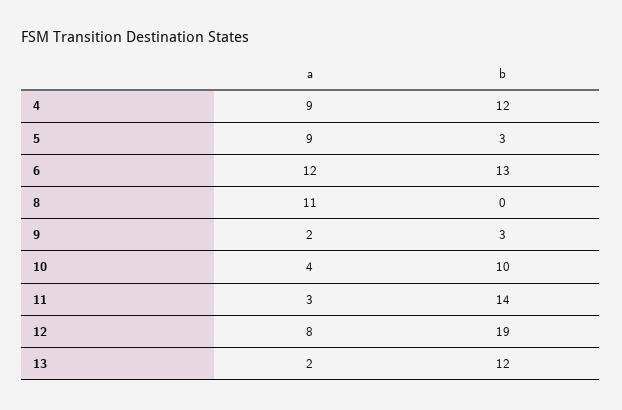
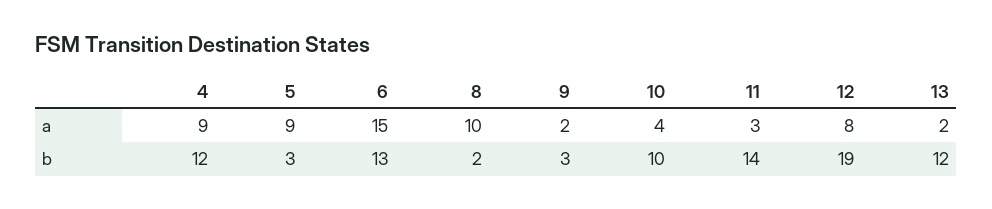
  {
    "a": {
      "4": 9,
      "5": 9,
-     "6": 12,
+     "6": 15,
-     "8": 11,
+     "8": 10,
      "9": 2,
      "10": 4,
      "11": 3,
      "12": 8,
      "13": 2
    },
    "b": {
      "4": 12,
      "5": 3,
      "6": 13,
-     "8": 0,
+     "8": 2,
      "9": 3,
      "10": 10,
      "11": 14,
      "12": 19,
      "13": 12
    }
  }

